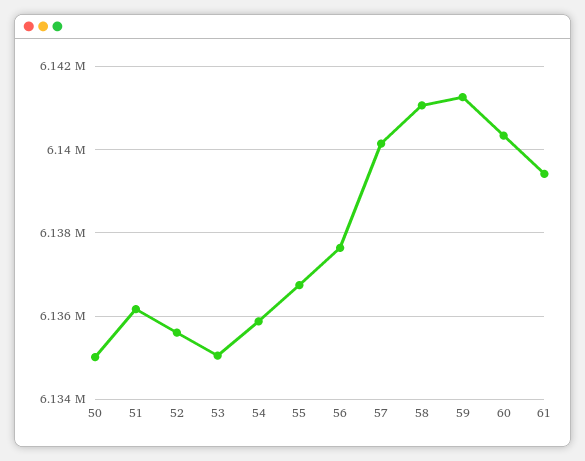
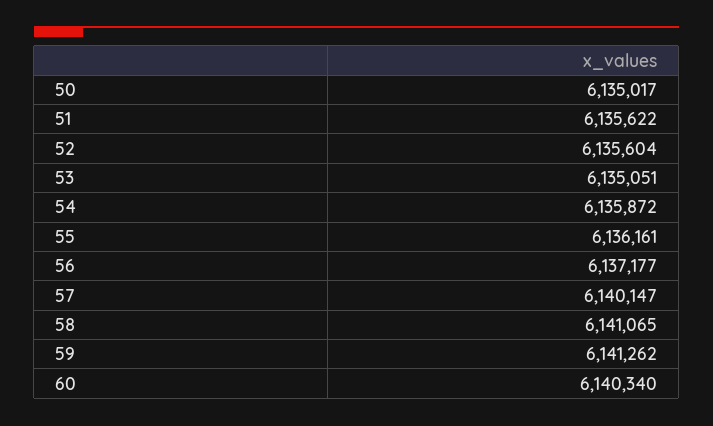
  {
    "50": 6135017,
-   "51": 6136200,
+   "51": 6135622,
    "52": 6135604,
    "53": 6135051,
    "54": 6135872,
-   "55": 6136800,
+   "55": 6136161,
-   "56": 6137600,
+   "56": 6137177,
    "57": 6140147,
    "58": 6141065,
    "59": 6141262,
-   "60": 6140340,
+   "60": 6140340
-   "61": 6139400
  }

